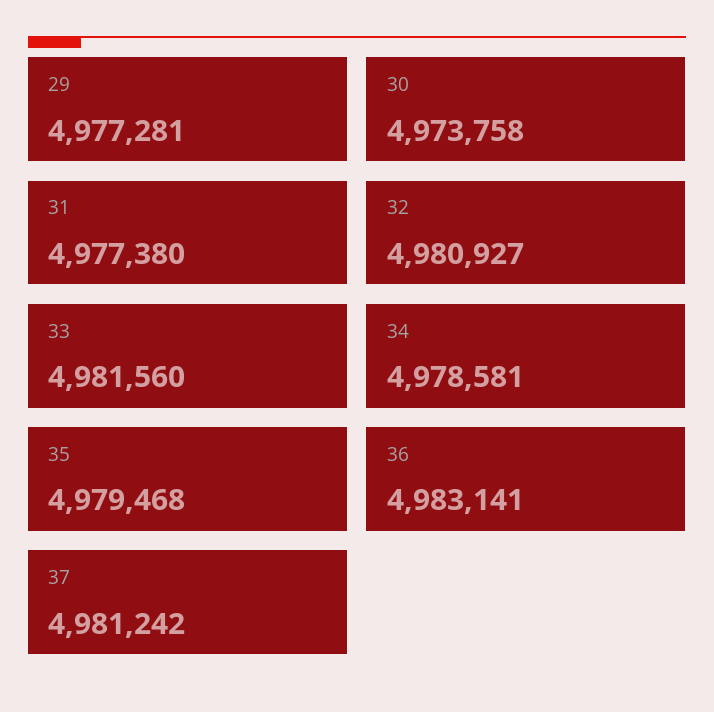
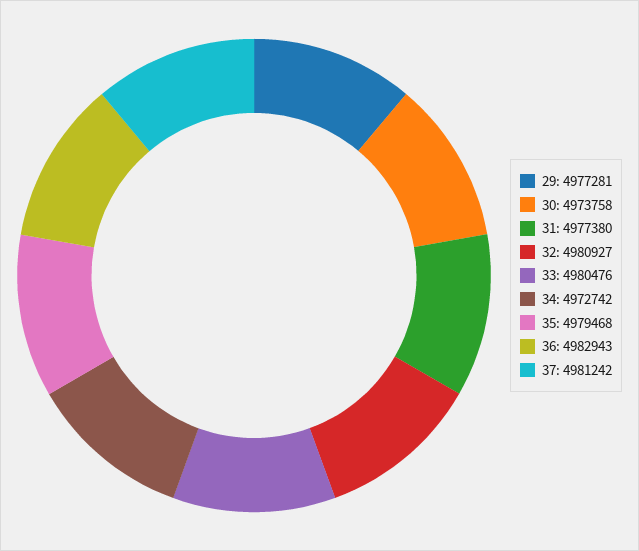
  {
    "29": 4977281,
    "30": 4973758,
    "31": 4977380,
    "32": 4980927,
-   "33": 4981560,
+   "33": 4980476,
-   "34": 4978581,
+   "34": 4972742,
    "35": 4979468,
-   "36": 4983141,
+   "36": 4982943,
    "37": 4981242
  }

